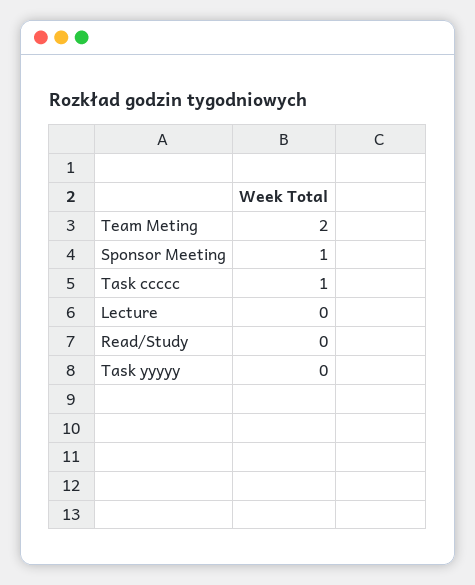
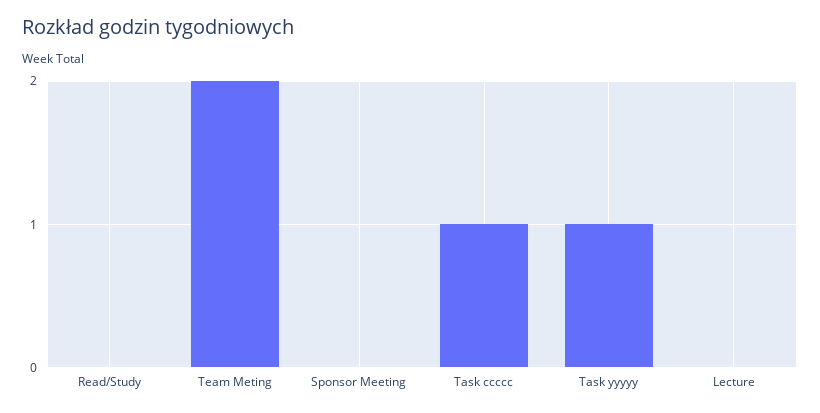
  {
    "Team Meting": 2,
-   "Sponsor Meeting": 1,
+   "Sponsor Meeting": 0,
    "Task ccccc": 1,
    "Lecture": 0,
    "Read/Study": 0,
-   "Task yyyyy": 0
+   "Task yyyyy": 1
  }

